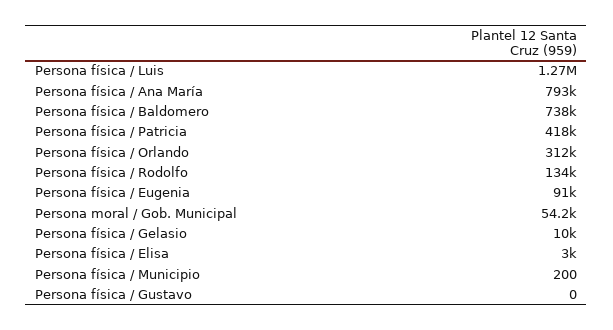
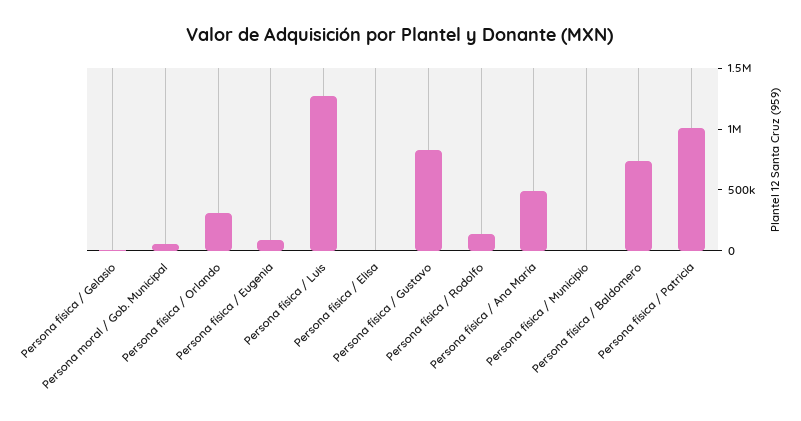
  {
    "Persona física / Luis": 1270000,
-   "Persona física / Ana María": 793000,
+   "Persona física / Ana María": 500000,
    "Persona física / Baldomero": 738000,
-   "Persona física / Patricia": 418000,
+   "Persona física / Patricia": 1000000,
    "Persona física / Orlando": 312000,
    "Persona física / Rodolfo": 134000,
    "Persona física / Eugenia": 91000,
    "Persona moral / Gob. Municipal": 54200,
    "Persona física / Gelasio": 10000,
    "Persona física / Elisa": 3000,
    "Persona física / Municipio": 200,
-   "Persona física / Gustavo": 0
+   "Persona física / Gustavo": 800000
  }

